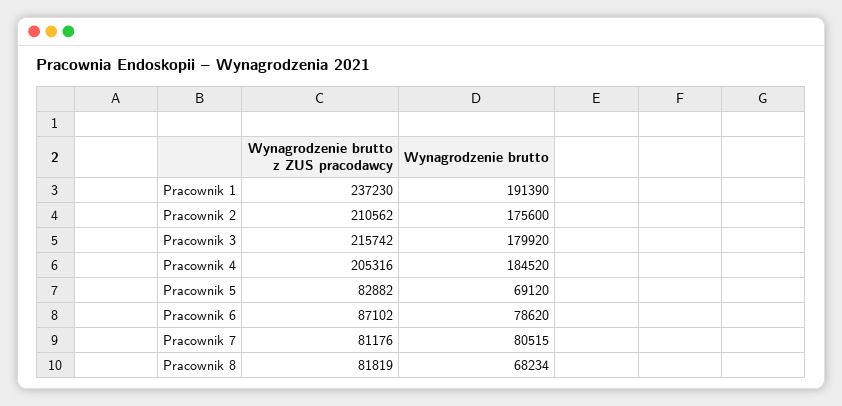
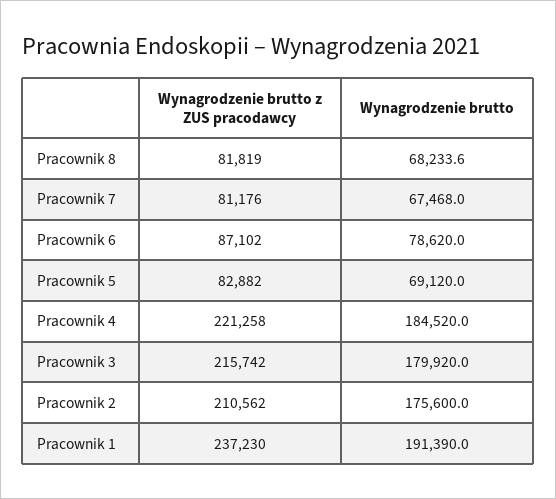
  {
    "Wynagrodzenie brutto z ZUS pracodawcy": {
      "Pracownik 1": 237230,
      "Pracownik 2": 210562,
      "Pracownik 3": 215742,
-     "Pracownik 4": 205316,
+     "Pracownik 4": 221258,
      "Pracownik 5": 82882,
      "Pracownik 6": 87102,
      "Pracownik 7": 81176,
      "Pracownik 8": 81819
    },
    "Wynagrodzenie brutto": {
      "Pracownik 1": 191390,
      "Pracownik 2": 175600,
      "Pracownik 3": 179920,
      "Pracownik 4": 184520,
      "Pracownik 5": 69120,
      "Pracownik 6": 78620,
-     "Pracownik 7": 80515,
+     "Pracownik 7": 67468,
      "Pracownik 8": 68233.6
    }
  }

